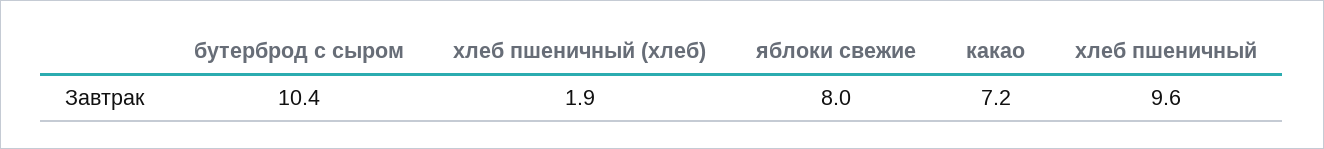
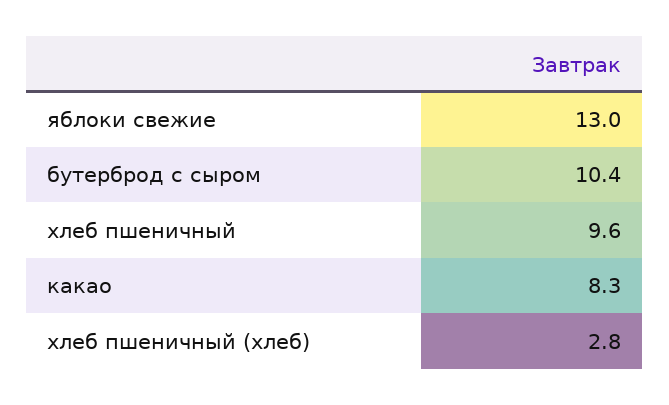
  {
    "бутерброд с сыром": 10.4,
-   "хлеб пшеничный (хлеб)": 1.9,
+   "хлеб пшеничный (хлеб)": 2.8,
-   "яблоки свежие": 8,
+   "яблоки свежие": 13,
-   "какао": 7.2,
+   "какао": 8.3,
    "хлеб пшеничный": 9.6
  }

